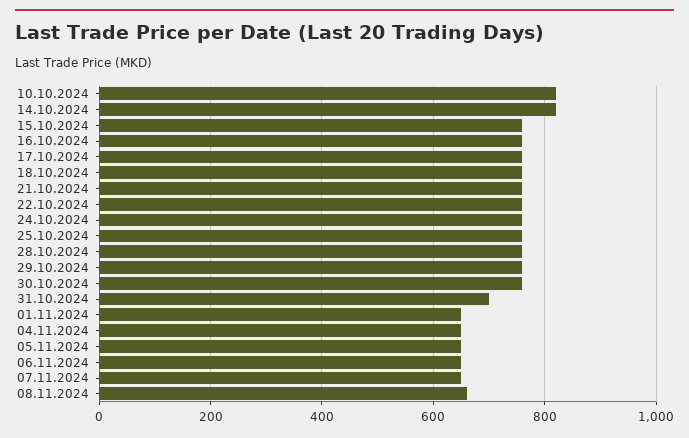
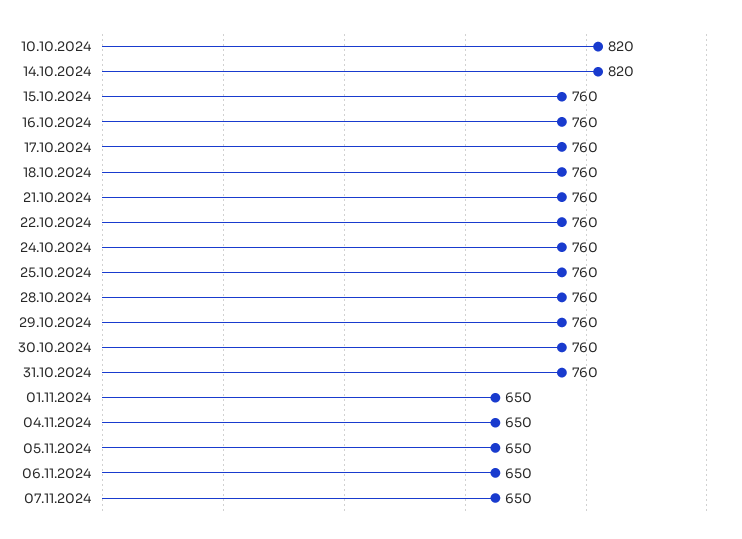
  {
    "10.10.2024": 820,
    "14.10.2024": 820,
    "15.10.2024": 760,
    "16.10.2024": 760,
    "17.10.2024": 760,
    "18.10.2024": 760,
    "21.10.2024": 760,
    "22.10.2024": 760,
    "24.10.2024": 760,
    "25.10.2024": 760,
    "28.10.2024": 760,
    "29.10.2024": 760,
    "30.10.2024": 760,
-   "31.10.2024": 700,
+   "31.10.2024": 760,
    "01.11.2024": 650,
    "04.11.2024": 650,
    "05.11.2024": 650,
    "06.11.2024": 650,
-   "07.11.2024": 650,
+   "07.11.2024": 650
-   "08.11.2024": 660
  }

